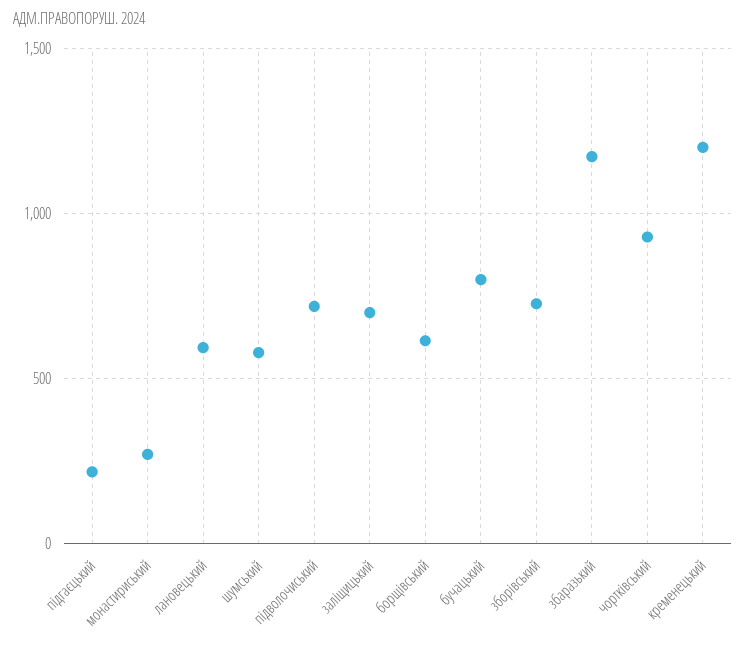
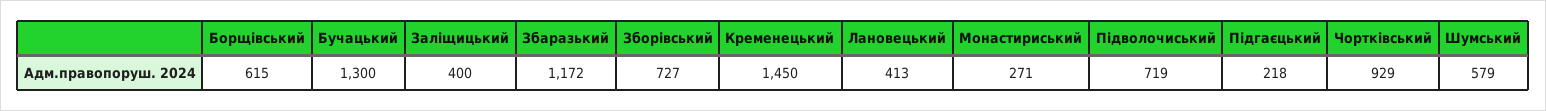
  {
    "підгаєцький": 218,
    "монастириський": 271,
-   "лановецький": 600,
+   "лановецький": 413,
    "шумський": 579,
    "підволочиський": 719,
-   "заліщицький": 700,
+   "заліщицький": 400,
    "борщівський": 615,
-   "бучацький": 800,
+   "бучацький": 1300,
    "зборівський": 727,
    "збаразький": 1172,
    "чортківський": 929,
-   "кременецький": 1200
+   "кременецький": 1450
  }

